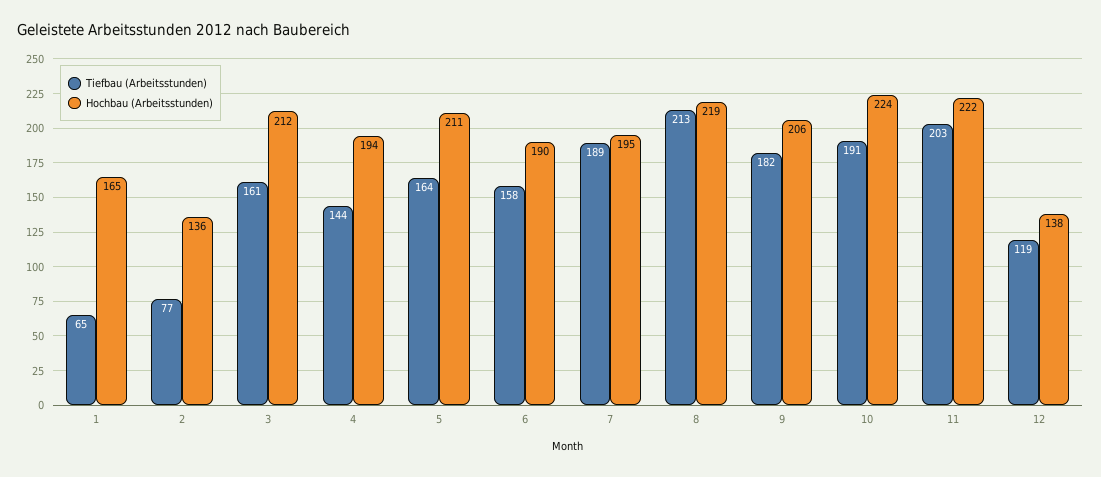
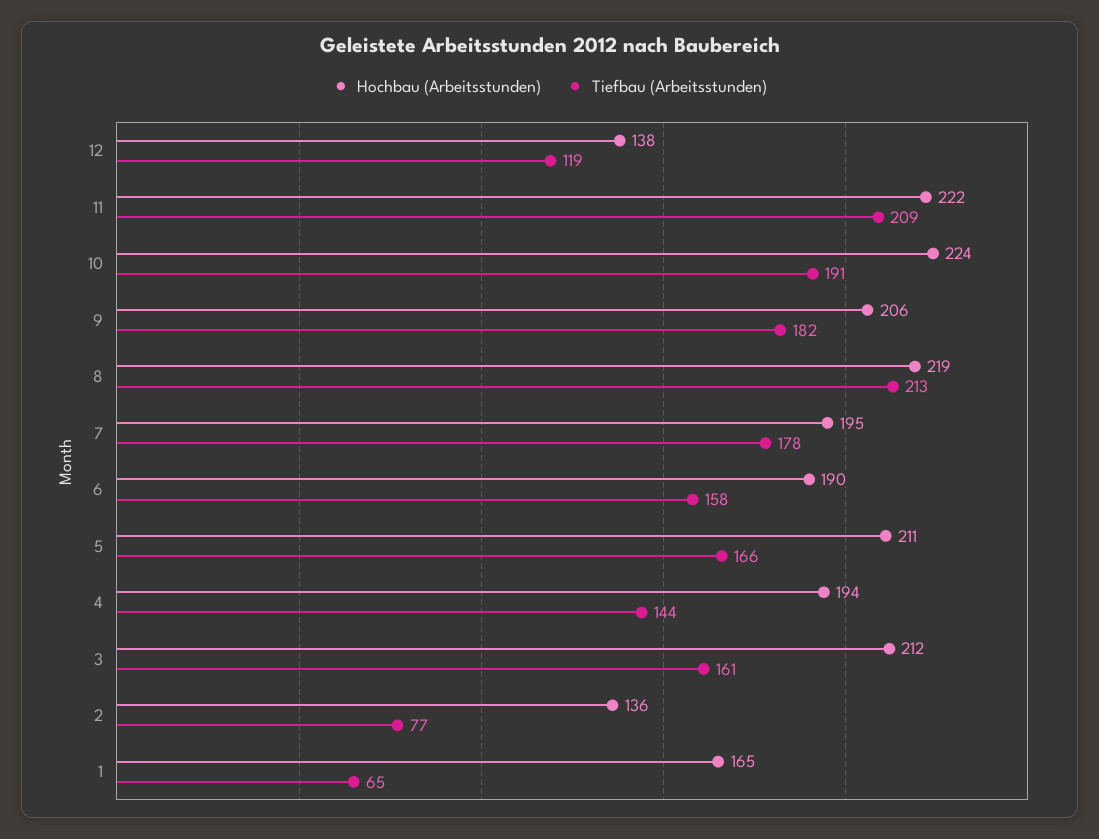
  {
    "Tiefbau (Arbeitsstunden)": {
      "1": 65,
      "2": 77,
      "3": 161,
      "4": 144,
-     "5": 164,
+     "5": 166,
      "6": 158,
-     "7": 189,
+     "7": 178,
      "8": 213,
      "9": 182,
      "10": 191,
-     "11": 203,
+     "11": 209,
      "12": 119
    },
    "Hochbau (Arbeitsstunden)": {
      "1": 165,
      "2": 136,
      "3": 212,
      "4": 194,
      "5": 211,
      "6": 190,
      "7": 195,
      "8": 219,
      "9": 206,
      "10": 224,
      "11": 222,
      "12": 138
    }
  }

